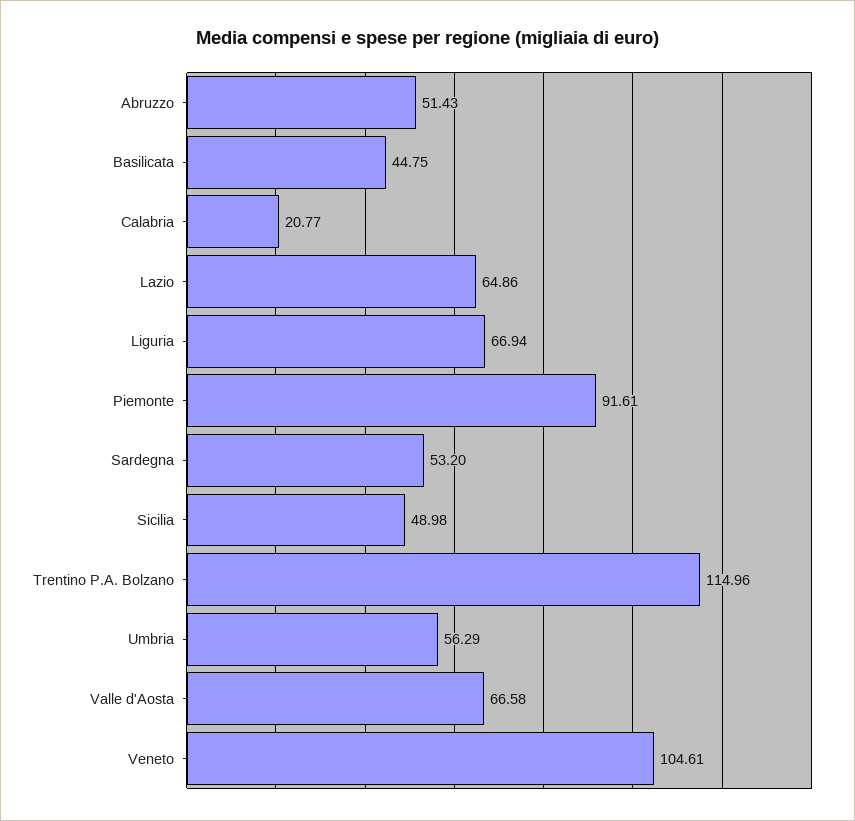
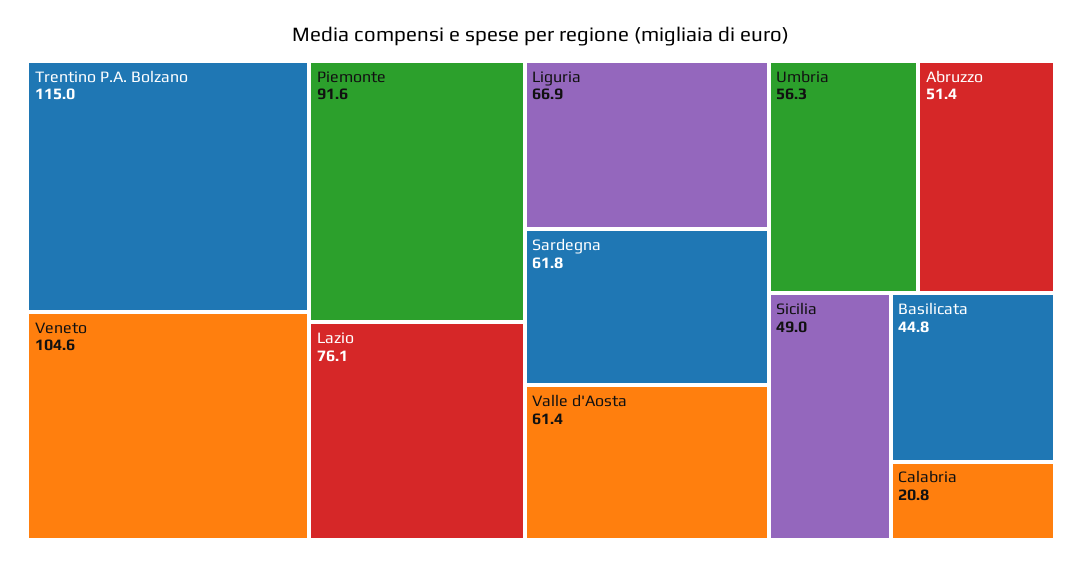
  {
    "Abruzzo": 51.43,
    "Basilicata": 44.75,
    "Calabria": 20.77,
-   "Lazio": 64.86,
+   "Lazio": 76.1,
    "Liguria": 66.94,
    "Piemonte": 91.61,
-   "Sardegna": 53.2,
+   "Sardegna": 61.8,
    "Sicilia": 48.98,
    "Trentino P.A. Bolzano": 114.96,
    "Umbria": 56.29,
-   "Valle d'Aosta": 66.58,
+   "Valle d'Aosta": 61.4,
    "Veneto": 104.61
  }

